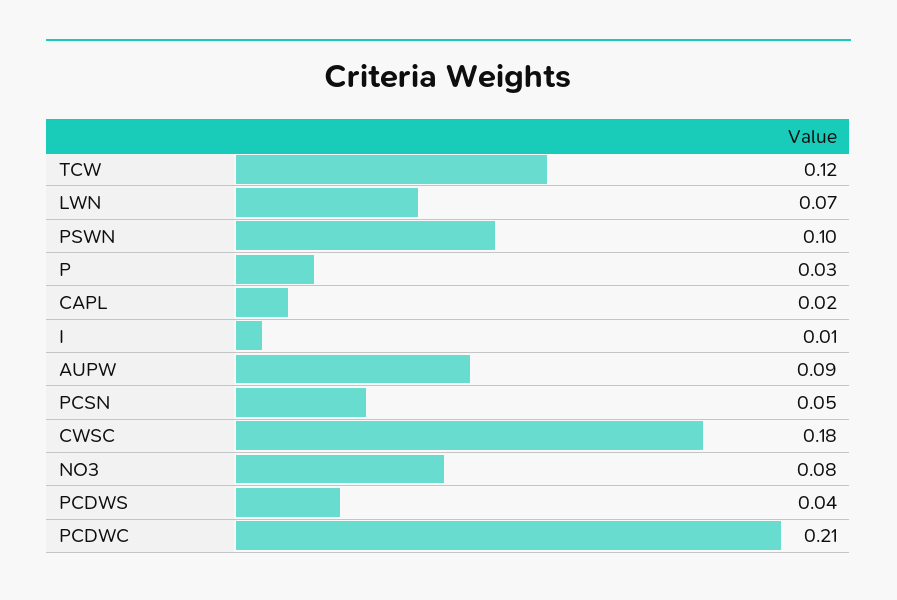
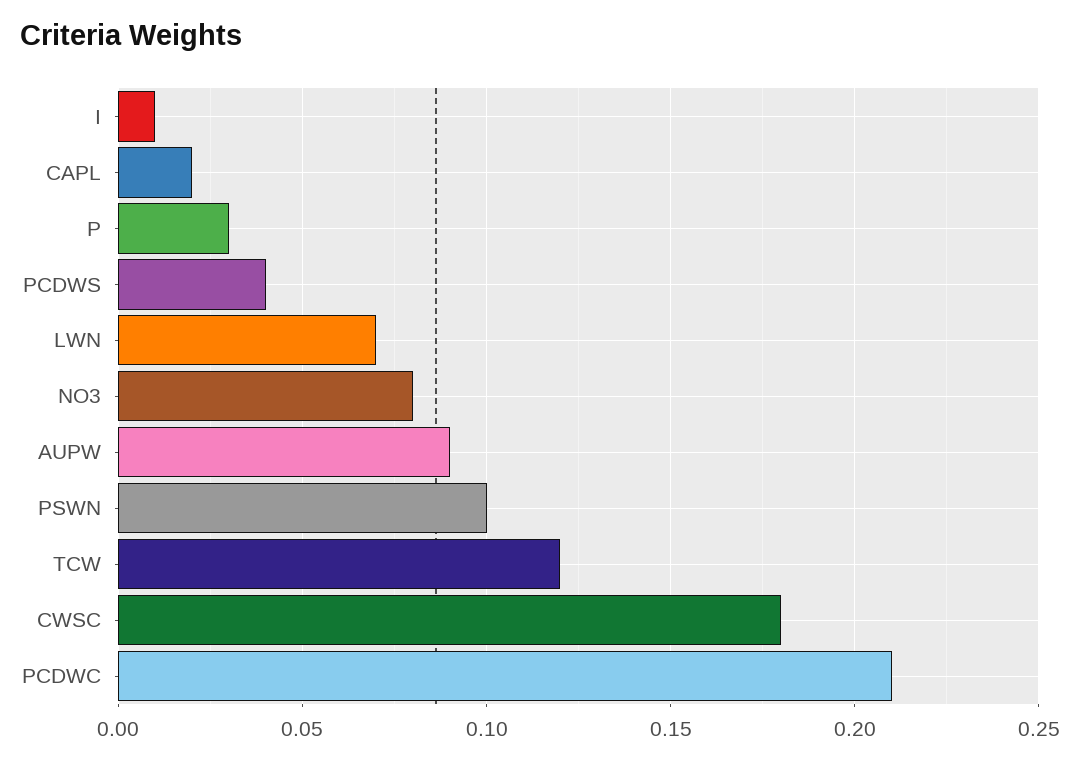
  {
    "TCW": 0.12,
    "LWN": 0.07,
    "PSWN": 0.1,
    "P": 0.03,
    "CAPL": 0.02,
    "I": 0.01,
    "AUPW": 0.09,
-   "PCSN": 0.05,
    "CWSC": 0.18,
    "NO3": 0.08,
    "PCDWS": 0.04,
    "PCDWC": 0.21
  }

